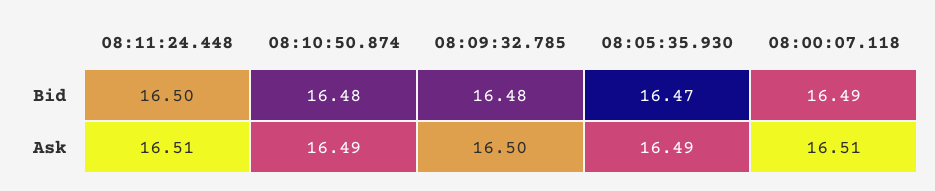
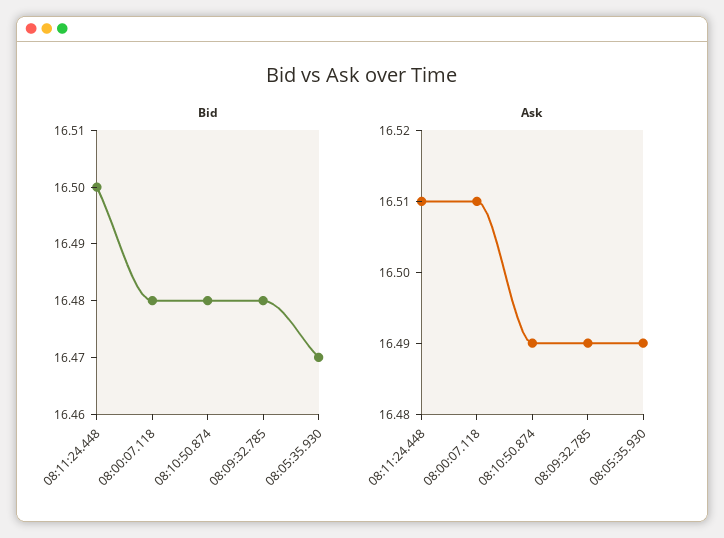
  {
    "Bid": {
      "08:11:24.448": 16.5,
      "08:10:50.874": 16.48,
      "08:09:32.785": 16.48,
      "08:05:35.930": 16.47,
-     "08:00:07.118": 16.49
+     "08:00:07.118": 16.48
    },
    "Ask": {
      "08:11:24.448": 16.51,
      "08:10:50.874": 16.49,
-     "08:09:32.785": 16.5,
+     "08:09:32.785": 16.49,
      "08:05:35.930": 16.49,
      "08:00:07.118": 16.51
    }
  }

